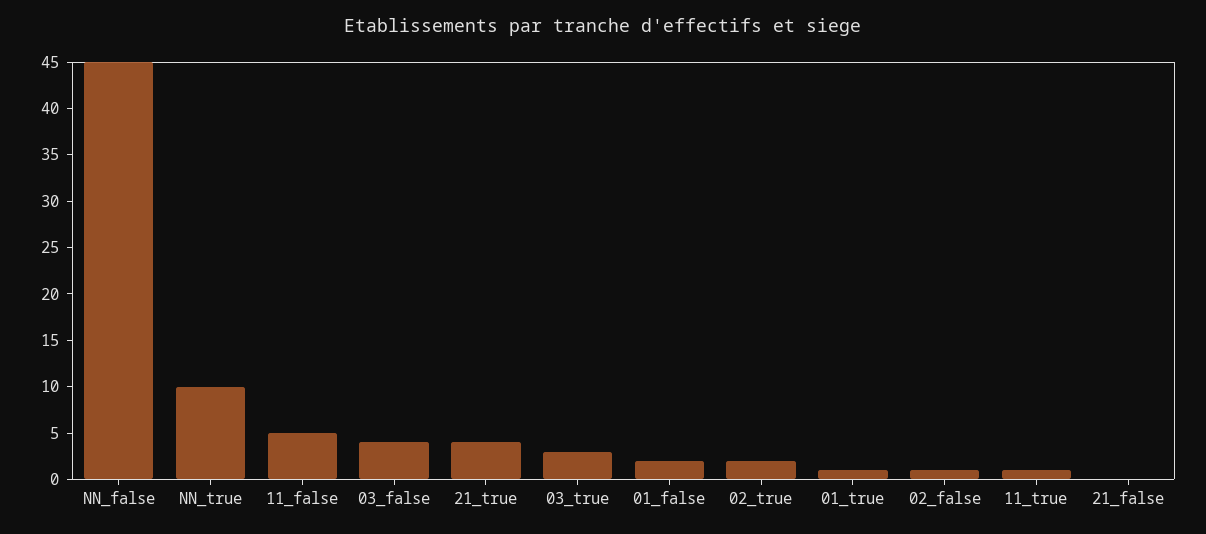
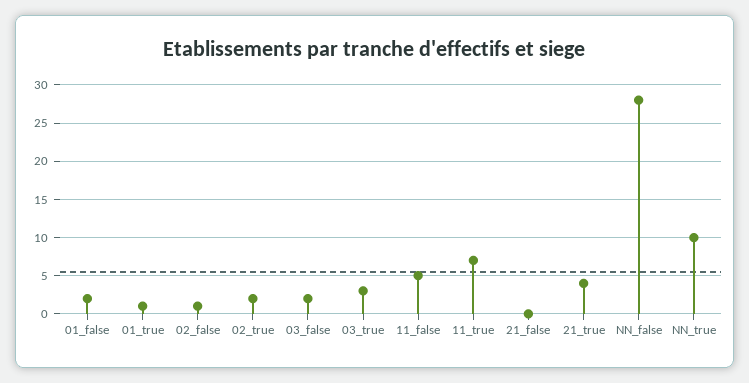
  {
-   "NN_false": 45,
+   "NN_false": 28,
    "NN_true": 10,
    "11_false": 5,
-   "03_false": 4,
+   "03_false": 2,
    "21_true": 4,
    "03_true": 3,
    "01_false": 2,
    "02_true": 2,
    "01_true": 1,
    "02_false": 1,
-   "11_true": 1,
+   "11_true": 7,
    "21_false": 0
  }

